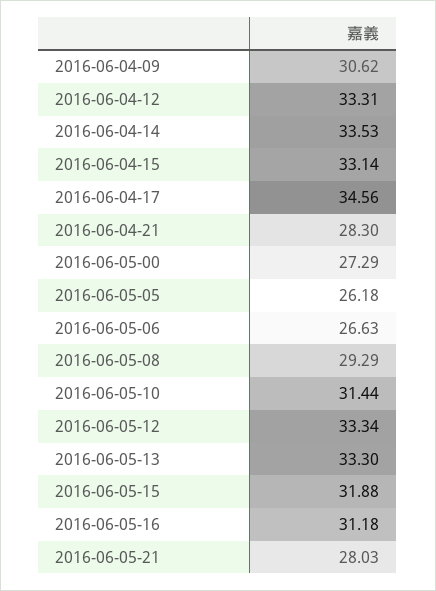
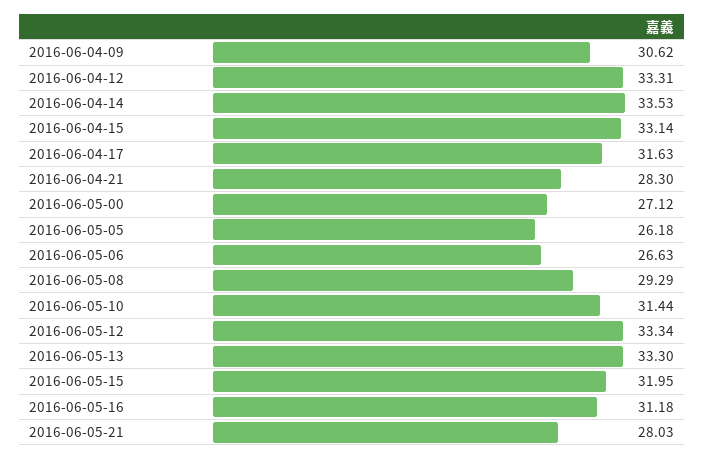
  {
    "2016-06-04-09": 30.62,
    "2016-06-04-12": 33.31,
    "2016-06-04-14": 33.53,
    "2016-06-04-15": 33.14,
-   "2016-06-04-17": 34.56,
+   "2016-06-04-17": 31.63,
    "2016-06-04-21": 28.3,
-   "2016-06-05-00": 27.29,
+   "2016-06-05-00": 27.12,
    "2016-06-05-05": 26.18,
    "2016-06-05-06": 26.63,
    "2016-06-05-08": 29.29,
    "2016-06-05-10": 31.44,
    "2016-06-05-12": 33.34,
    "2016-06-05-13": 33.3,
-   "2016-06-05-15": 31.88,
+   "2016-06-05-15": 31.95,
    "2016-06-05-16": 31.18,
    "2016-06-05-21": 28.03
  }

